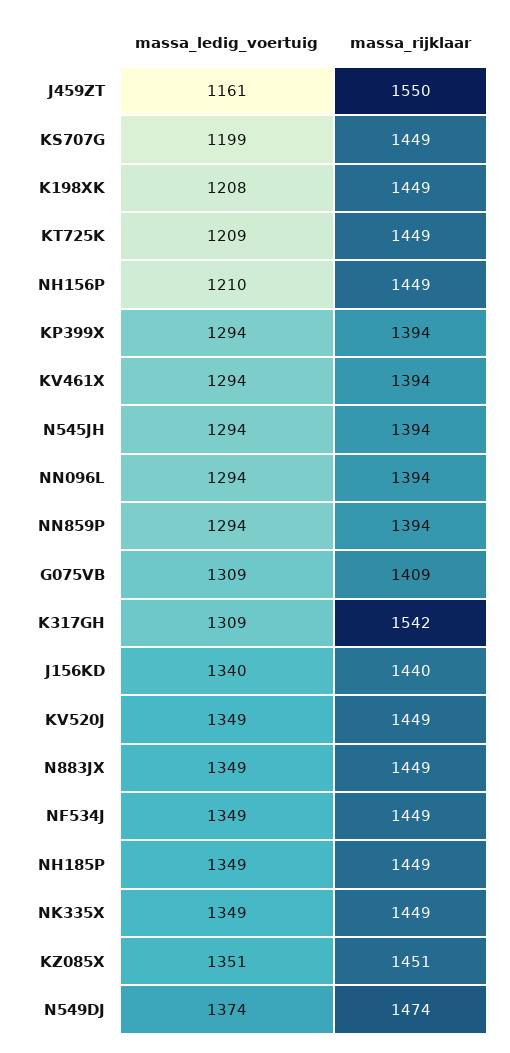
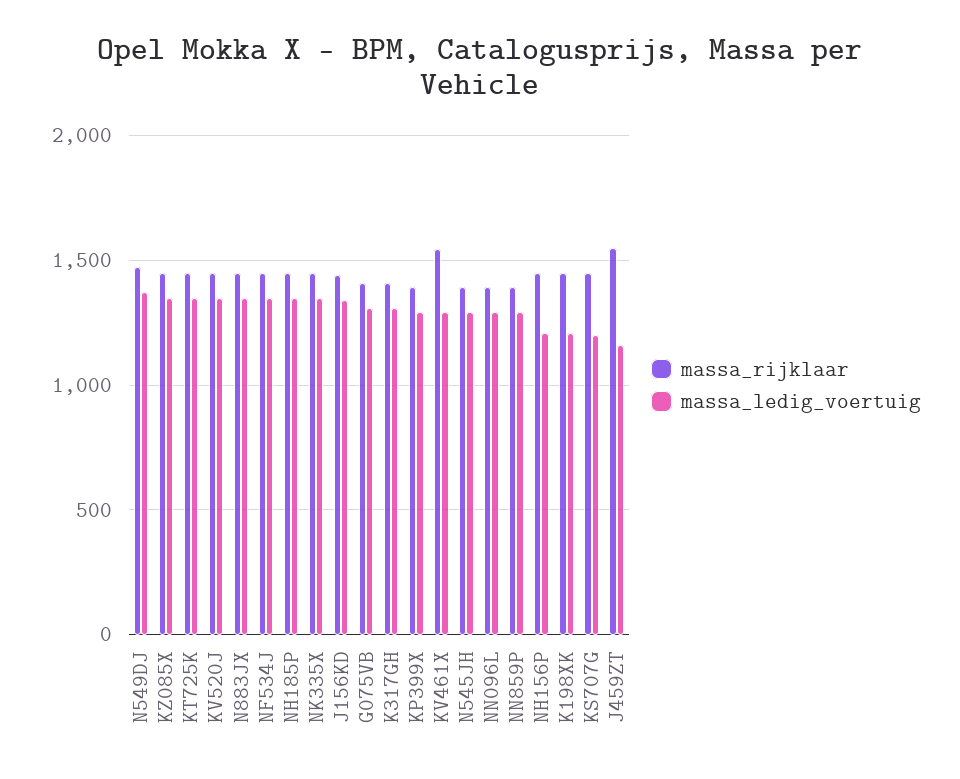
  {
    "massa_ledig_voertuig": {
      "J459ZT": 1161,
      "KS707G": 1199,
      "K198XK": 1208,
-     "KT725K": 1209,
+     "KT725K": 1350,
      "NH156P": 1210,
      "KP399X": 1294,
      "KV461X": 1294,
      "N545JH": 1294,
      "NN096L": 1294,
      "NN859P": 1294,
      "G075VB": 1309,
      "K317GH": 1309,
      "J156KD": 1340,
      "KV520J": 1349,
      "N883JX": 1349,
      "NF534J": 1349,
      "NH185P": 1349,
      "NK335X": 1349,
      "KZ085X": 1351,
      "N549DJ": 1374
    },
    "massa_rijklaar": {
      "J459ZT": 1550,
      "KS707G": 1449,
      "K198XK": 1449,
      "KT725K": 1449,
      "NH156P": 1449,
      "KP399X": 1394,
-     "KV461X": 1394,
+     "KV461X": 1550,
      "N545JH": 1394,
      "NN096L": 1394,
      "NN859P": 1394,
      "G075VB": 1409,
-     "K317GH": 1542,
+     "K317GH": 1400,
      "J156KD": 1440,
      "KV520J": 1449,
      "N883JX": 1449,
      "NF534J": 1449,
      "NH185P": 1449,
      "NK335X": 1449,
      "KZ085X": 1451,
      "N549DJ": 1474
    }
  }

